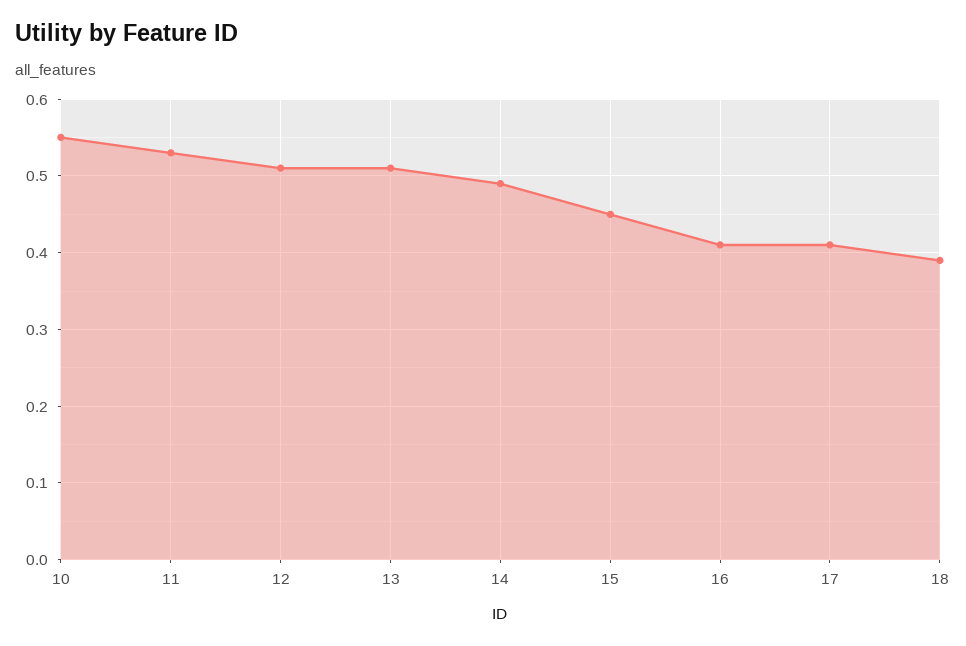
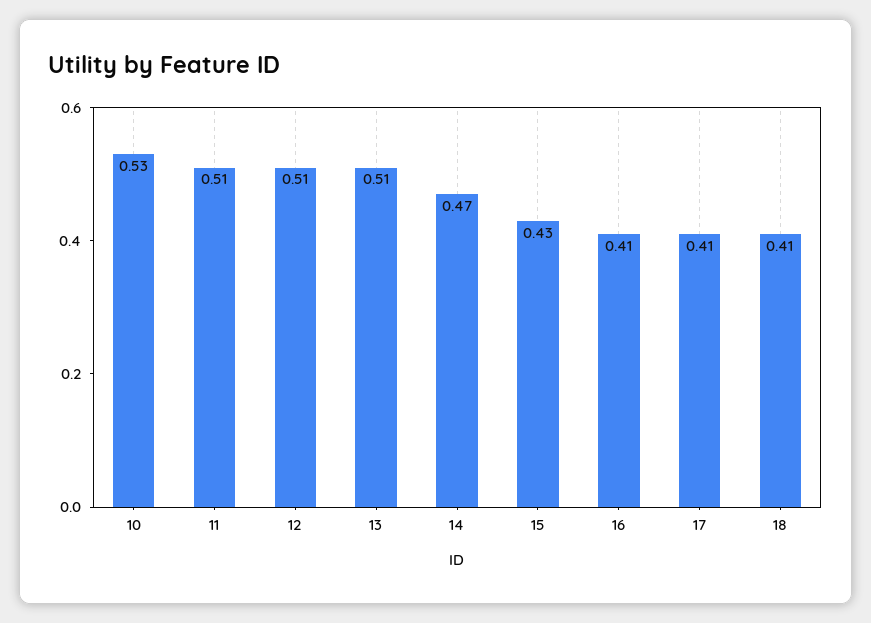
  {
-   "10": 0.55,
+   "10": 0.53,
-   "11": 0.53,
+   "11": 0.51,
    "12": 0.51,
    "13": 0.51,
-   "14": 0.49,
+   "14": 0.47,
-   "15": 0.45,
+   "15": 0.43,
    "16": 0.41,
    "17": 0.41,
-   "18": 0.39
+   "18": 0.41
  }

